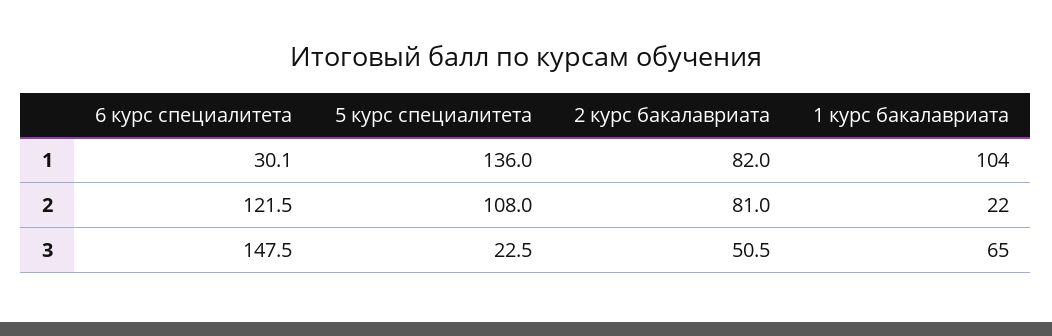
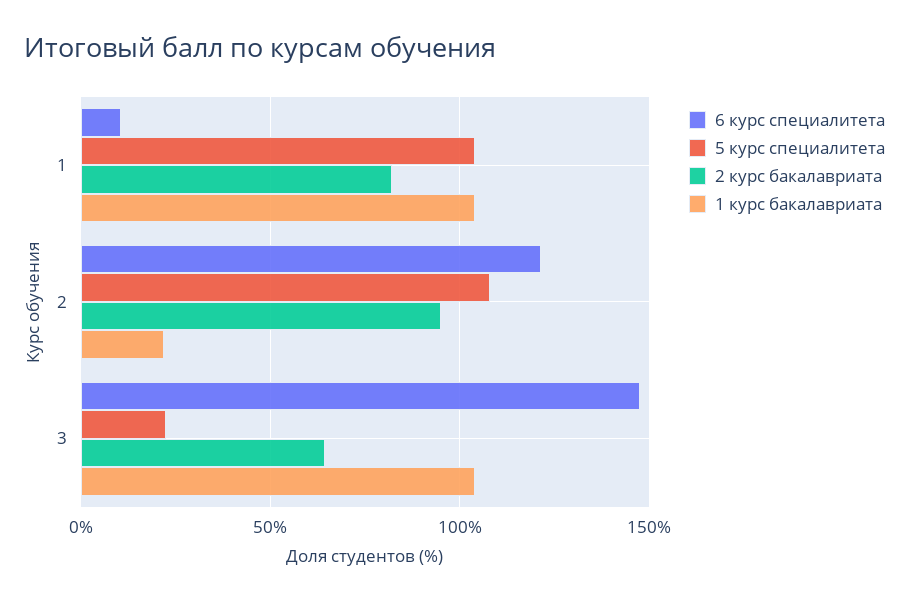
  {
    "6 курс специалитета": {
-     "1": 30.1,
+     "1": 10,
      "2": 121.5,
      "3": 147.5
    },
    "5 курс специалитета": {
-     "1": 136,
+     "1": 105,
      "2": 108,
      "3": 22.5
    },
    "2 курс бакалавриата": {
      "1": 82,
-     "2": 81,
+     "2": 95,
-     "3": 50.5
+     "3": 65
    },
    "1 курс бакалавриата": {
      "1": 104,
      "2": 22,
-     "3": 65
+     "3": 105
    }
  }

